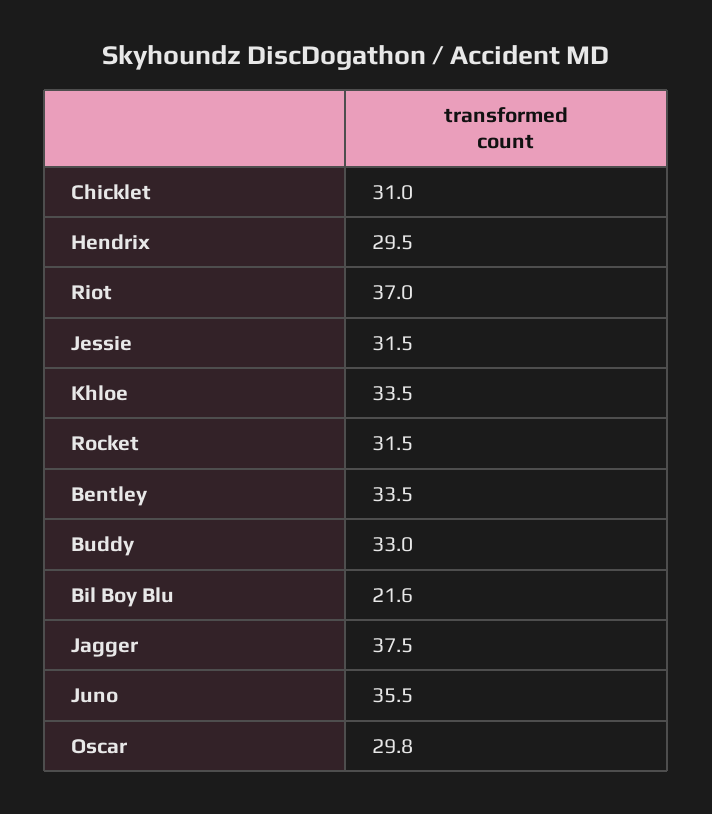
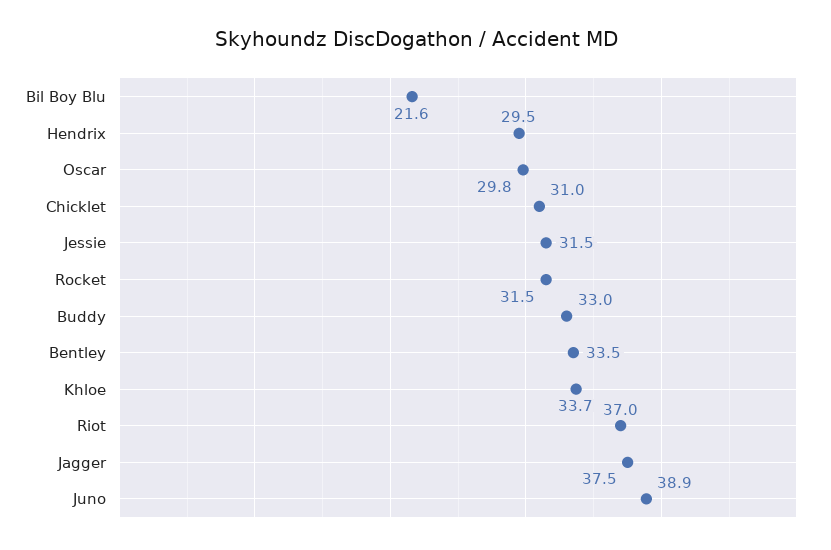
  {
    "Chicklet": 31,
    "Hendrix": 29.5,
    "Riot": 37,
    "Jessie": 31.5,
-   "Khloe": 33.5,
+   "Khloe": 33.7,
    "Rocket": 31.5,
    "Bentley": 33.5,
    "Buddy": 33,
    "Bil Boy Blu": 21.6,
    "Jagger": 37.5,
-   "Juno": 35.5,
+   "Juno": 38.9,
    "Oscar": 29.8
  }

